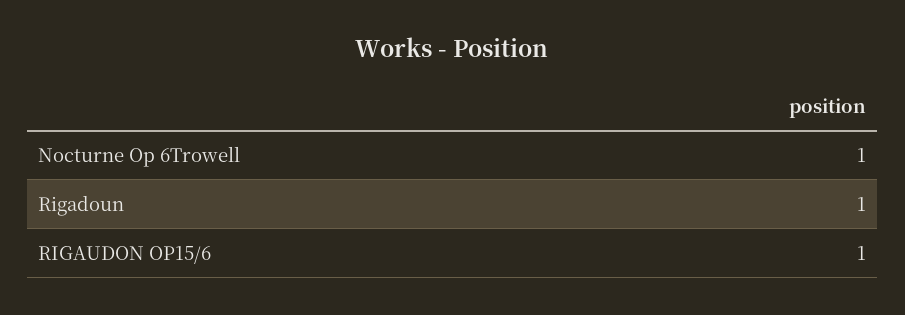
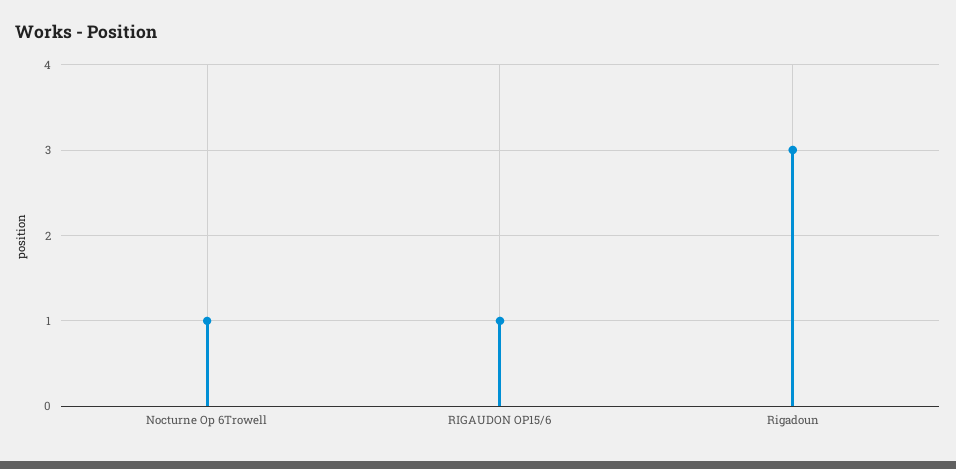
  {
    "Nocturne Op 6Trowell": 1,
-   "Rigadoun": 1,
+   "Rigadoun": 3,
    "RIGAUDON OP15/6": 1
  }

